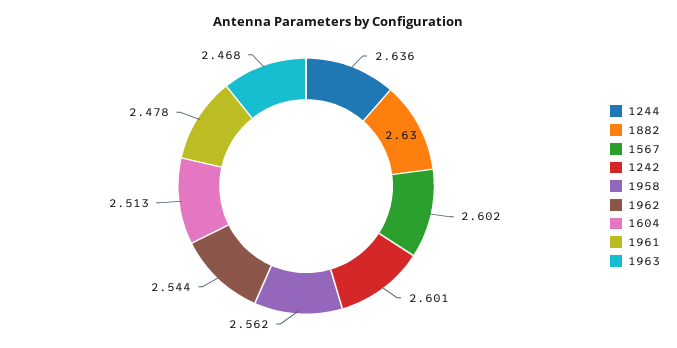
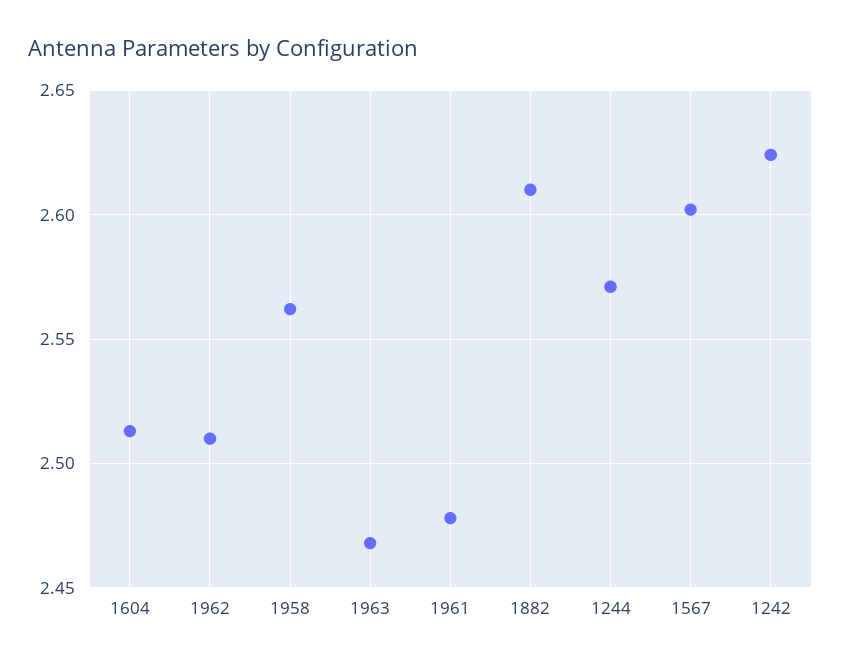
  {
-   "1244": 2.636,
+   "1244": 2.57,
-   "1882": 2.63,
+   "1882": 2.61,
    "1567": 2.602,
-   "1242": 2.601,
+   "1242": 2.625,
    "1958": 2.562,
-   "1962": 2.544,
+   "1962": 2.51,
    "1604": 2.513,
    "1961": 2.478,
    "1963": 2.468
  }

